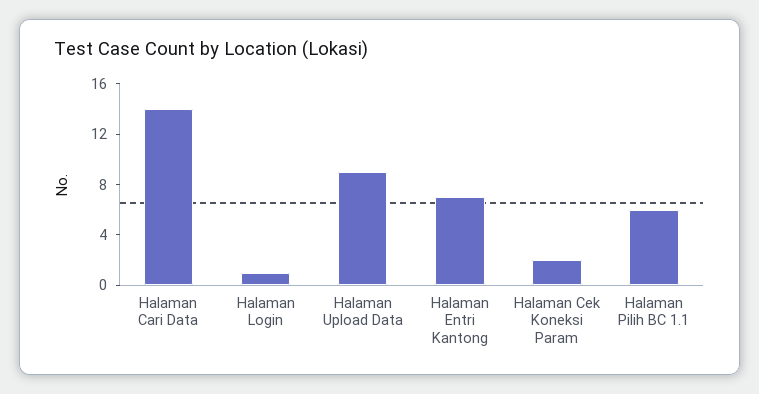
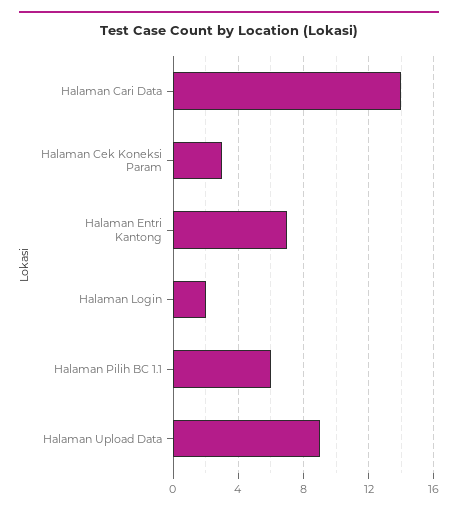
  {
    "Halaman Cari Data": 14,
-   "Halaman Login": 1,
+   "Halaman Login": 2,
    "Halaman Upload Data": 9,
    "Halaman Entri Kantong": 7,
-   "Halaman Cek Koneksi Param": 2,
+   "Halaman Cek Koneksi Param": 3,
    "Halaman Pilih BC 1.1": 6
  }

